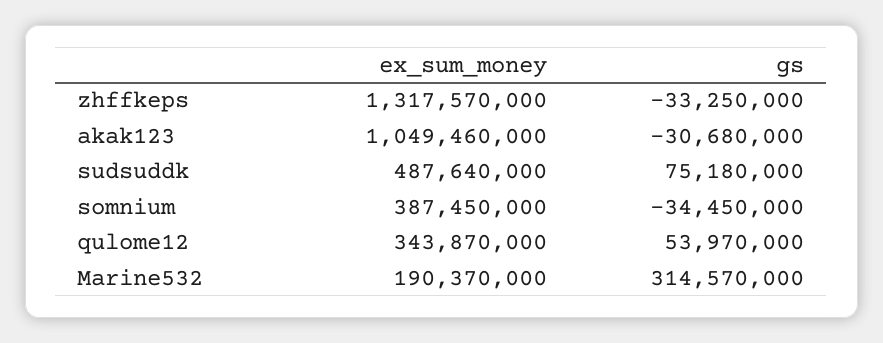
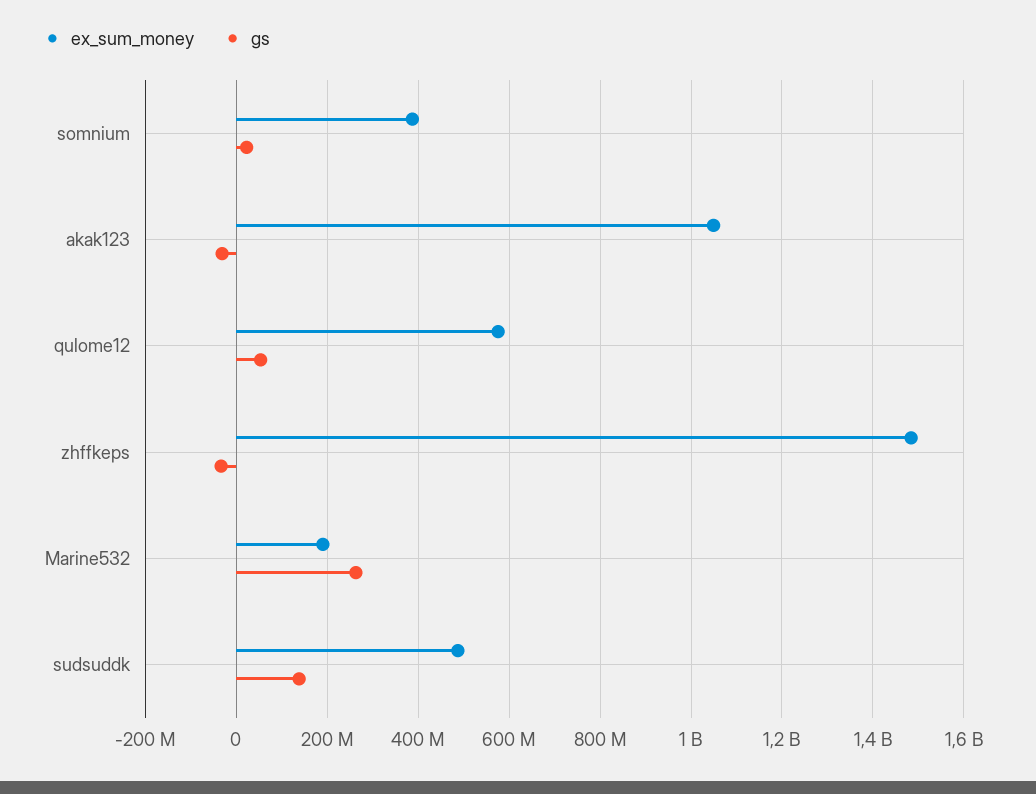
  {
    "ex_sum_money": {
-     "zhffkeps": 1317570000,
+     "zhffkeps": 1480000000,
      "akak123": 1049460000,
      "sudsuddk": 487640000,
      "somnium": 387450000,
-     "qulome12": 343870000,
+     "qulome12": 580000000,
      "Marine532": 190370000
    },
    "gs": {
      "zhffkeps": -33250000,
      "akak123": -30680000,
-     "sudsuddk": 75180000,
+     "sudsuddk": 140000000,
-     "somnium": -34450000,
+     "somnium": 20000000,
      "qulome12": 53970000,
-     "Marine532": 314570000
+     "Marine532": 260000000
    }
  }

